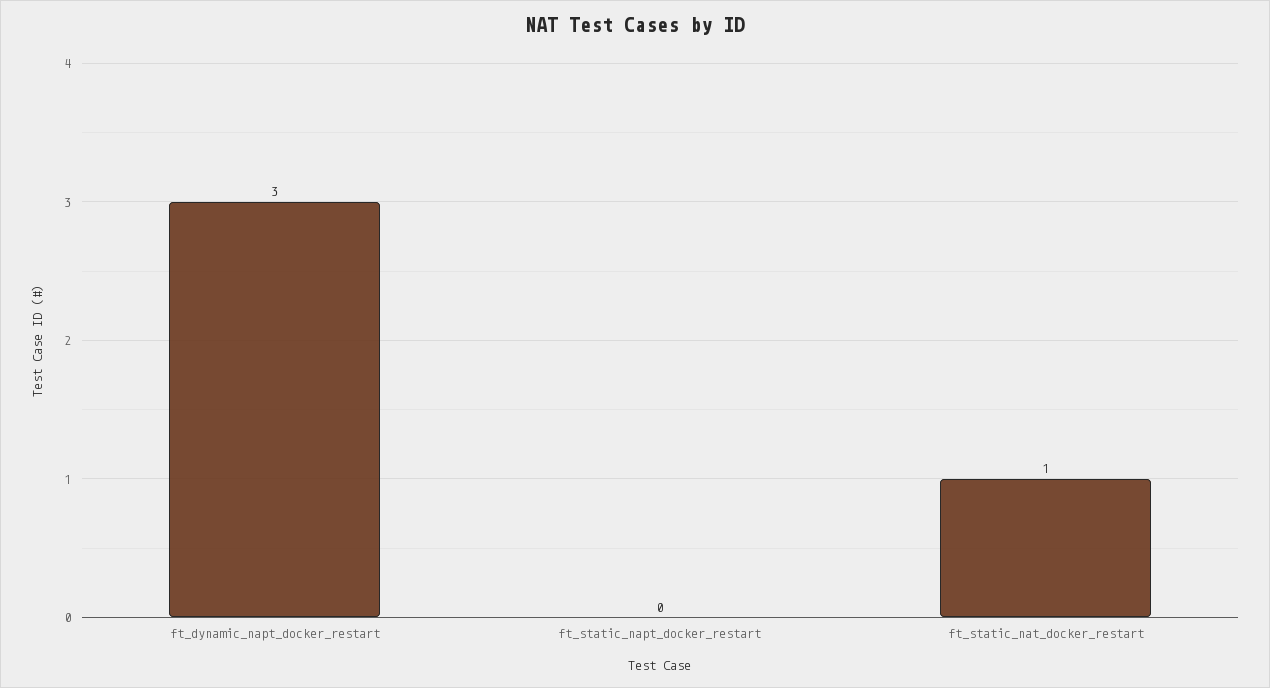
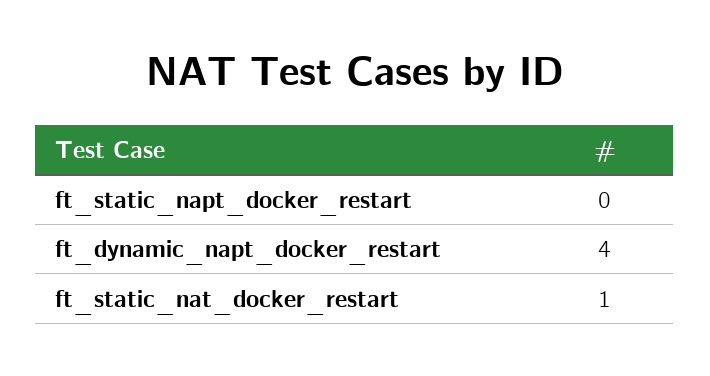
  {
-   "ft_dynamic_napt_docker_restart": 3,
+   "ft_dynamic_napt_docker_restart": 4,
    "ft_static_napt_docker_restart": 0,
    "ft_static_nat_docker_restart": 1
  }

